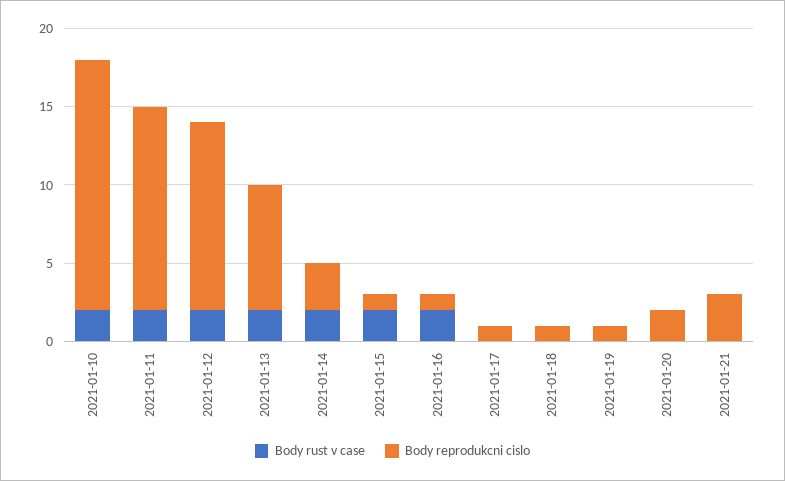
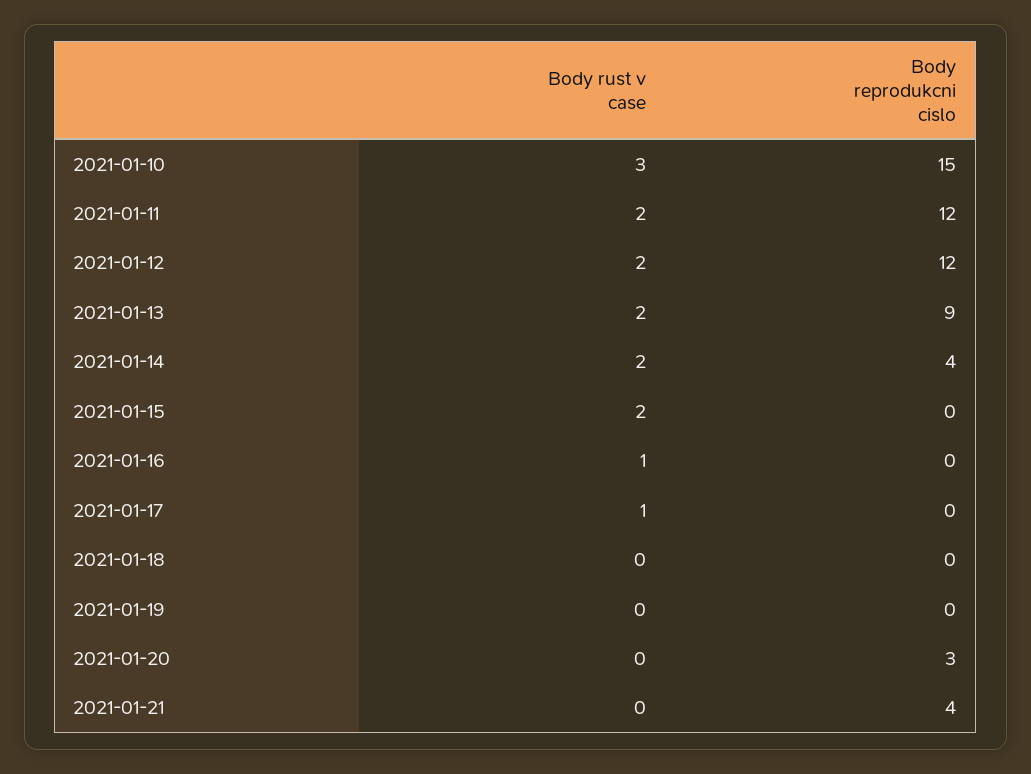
  {
    "Body rust v case": {
-     "2021-01-10": 2,
+     "2021-01-10": 3,
      "2021-01-11": 2,
      "2021-01-12": 2,
      "2021-01-13": 2,
      "2021-01-14": 2,
      "2021-01-15": 2,
-     "2021-01-16": 2,
+     "2021-01-16": 1,
-     "2021-01-17": 0,
+     "2021-01-17": 1,
      "2021-01-18": 0,
      "2021-01-19": 0,
      "2021-01-20": 0,
      "2021-01-21": 0
    },
    "Body reprodukcni cislo": {
-     "2021-01-10": 16,
+     "2021-01-10": 15,
-     "2021-01-11": 13,
+     "2021-01-11": 12,
      "2021-01-12": 12,
-     "2021-01-13": 8,
+     "2021-01-13": 9,
-     "2021-01-14": 3,
+     "2021-01-14": 4,
-     "2021-01-15": 1,
+     "2021-01-15": 0,
-     "2021-01-16": 1,
+     "2021-01-16": 0,
-     "2021-01-17": 1,
+     "2021-01-17": 0,
-     "2021-01-18": 1,
+     "2021-01-18": 0,
-     "2021-01-19": 1,
+     "2021-01-19": 0,
-     "2021-01-20": 2,
+     "2021-01-20": 3,
-     "2021-01-21": 3
+     "2021-01-21": 4
    }
  }

